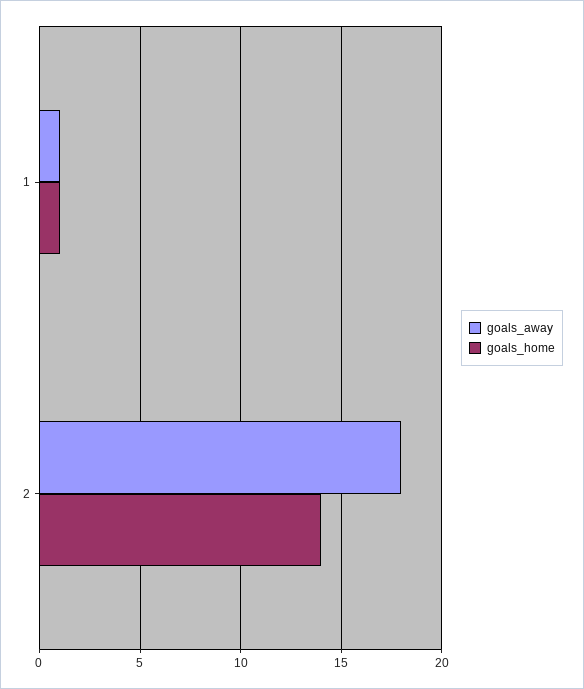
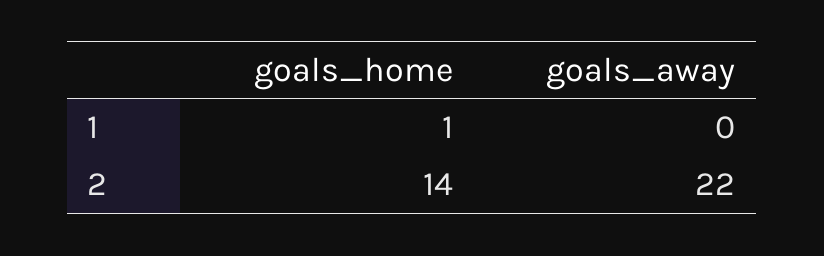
  {
    "goals_away": {
-     "1": 1,
+     "1": 0,
-     "2": 18
+     "2": 22
    },
    "goals_home": {
      "1": 1,
      "2": 14
    }
  }

